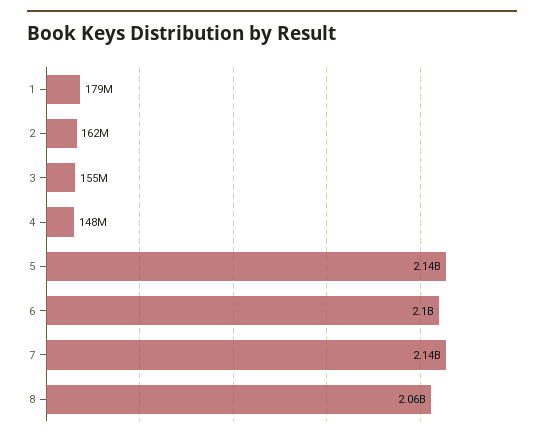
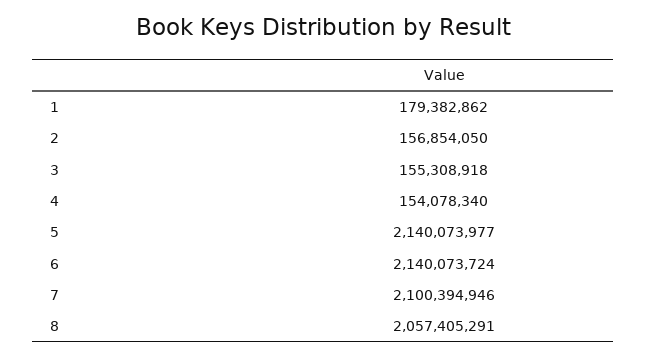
  {
    "1": 179382862,
-   "2": 162000000,
+   "2": 156854050,
    "3": 155308918,
-   "4": 148000000,
+   "4": 154078340,
    "5": 2140073977,
-   "6": 2100000000,
+   "6": 2140073724,
-   "7": 2140000000,
+   "7": 2100394946,
    "8": 2057405291
  }

